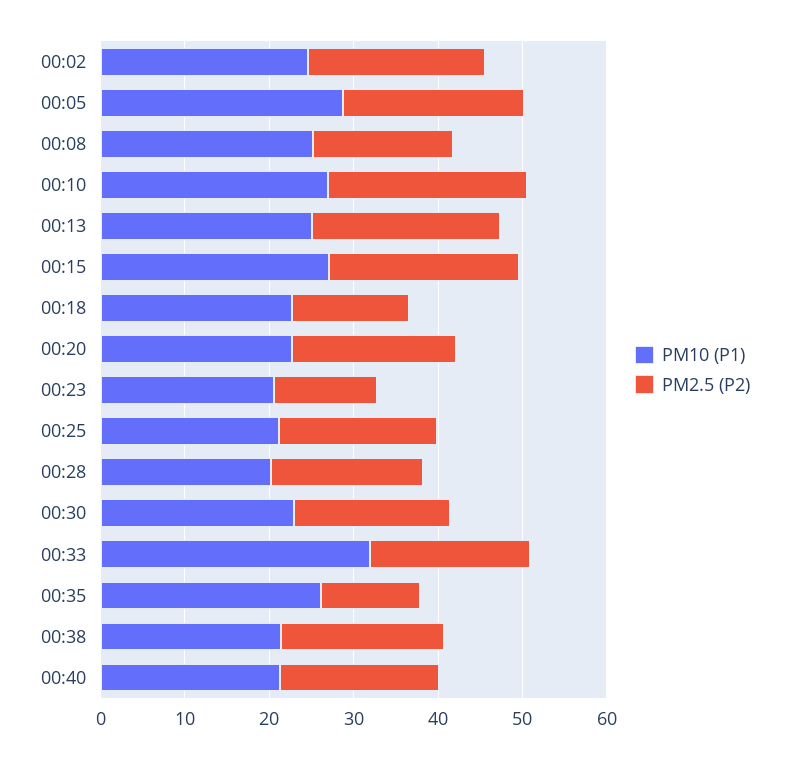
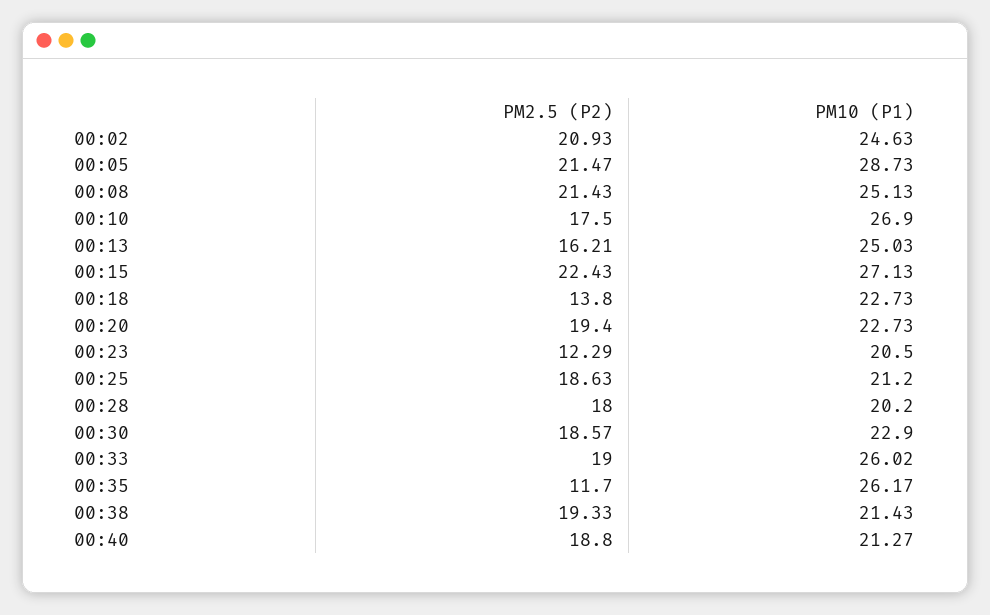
  {
    "PM10 (P1)": {
      "00:02": 24.63,
      "00:05": 28.73,
      "00:08": 25.13,
      "00:10": 26.9,
      "00:13": 25.03,
      "00:15": 27.13,
      "00:18": 22.73,
      "00:20": 22.73,
      "00:23": 20.5,
      "00:25": 21.2,
      "00:28": 20.2,
      "00:30": 22.9,
-     "00:33": 32,
+     "00:33": 26.02,
      "00:35": 26.17,
      "00:38": 21.43,
      "00:40": 21.27
    },
    "PM2.5 (P2)": {
      "00:02": 20.93,
      "00:05": 21.47,
-     "00:08": 16,
+     "00:08": 21.43,
-     "00:10": 24,
+     "00:10": 17.5,
-     "00:13": 22,
+     "00:13": 16.21,
      "00:15": 22.43,
      "00:18": 13.8,
      "00:20": 19.4,
      "00:23": 12.29,
      "00:25": 18.63,
      "00:28": 18,
      "00:30": 18.57,
      "00:33": 19,
      "00:35": 11.7,
      "00:38": 19.33,
      "00:40": 18.8
    }
  }

